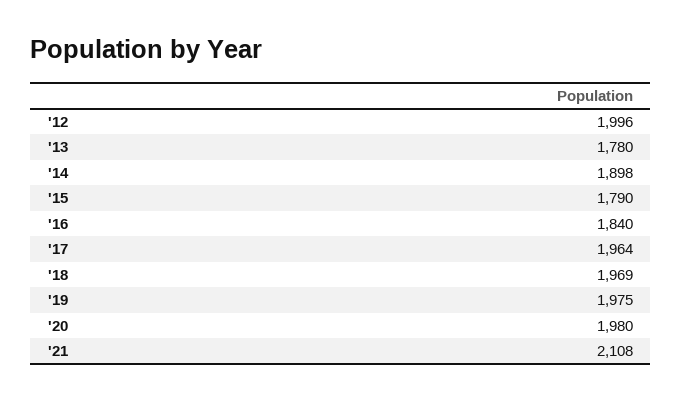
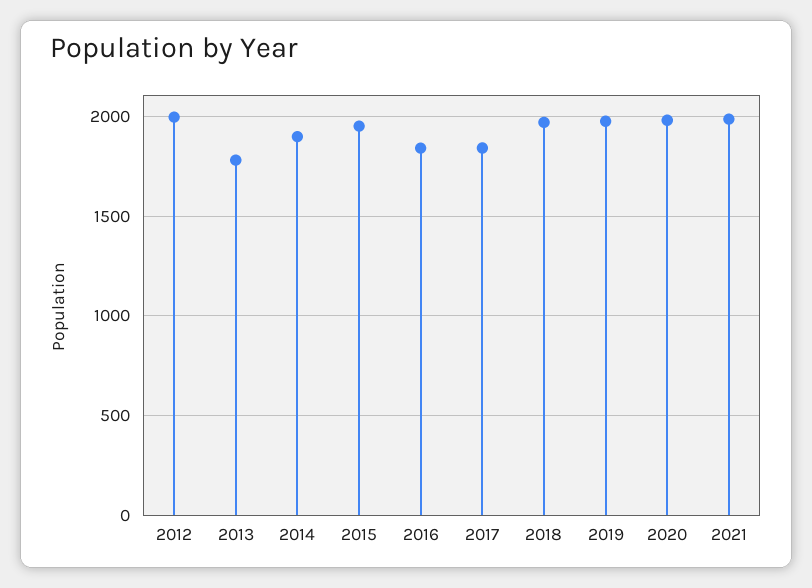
  {
    "'12": 1996,
    "'13": 1780,
    "'14": 1898,
-   "'15": 1790,
+   "'15": 1950,
    "'16": 1840,
-   "'17": 1964,
+   "'17": 1850,
    "'18": 1969,
    "'19": 1975,
    "'20": 1980,
-   "'21": 2108
+   "'21": 2000
  }

